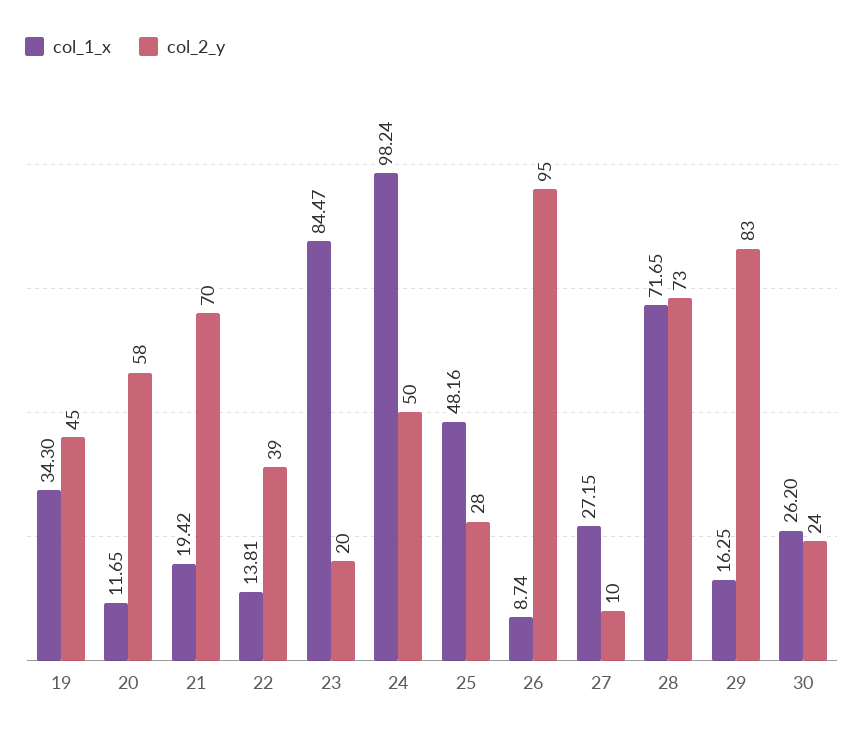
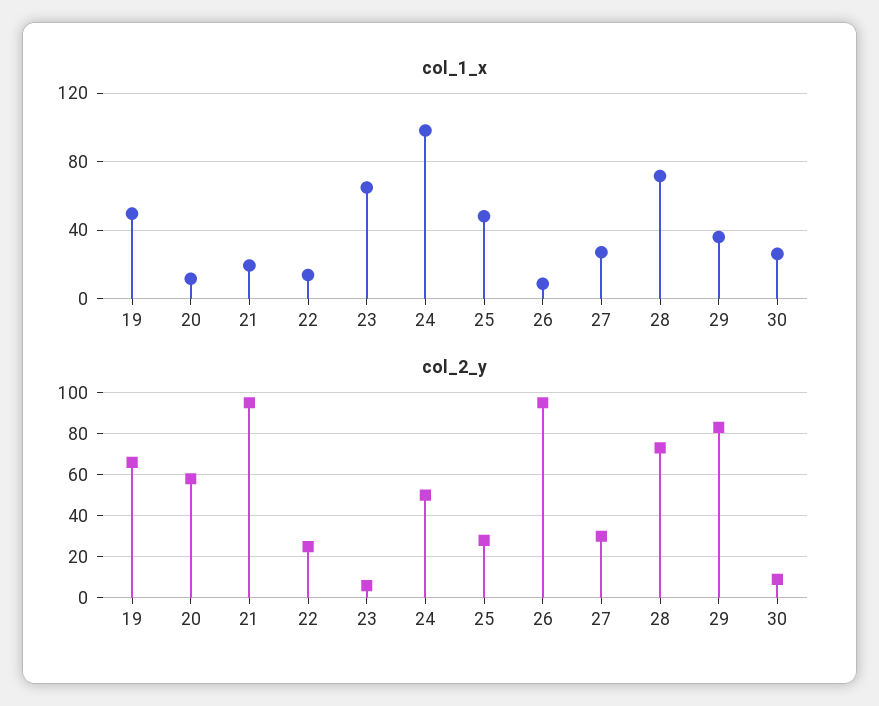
  {
    "col_1_x": {
-     "19": 34.3,
+     "19": 50,
      "20": 11.65,
      "21": 19.42,
      "22": 13.81,
-     "23": 84.47,
+     "23": 65,
      "24": 98.24,
      "25": 48.16,
      "26": 8.74,
      "27": 27.15,
      "28": 71.65,
-     "29": 16.25,
+     "29": 35,
      "30": 26.2
    },
    "col_2_y": {
-     "19": 45,
+     "19": 65,
      "20": 58,
-     "21": 70,
+     "21": 95,
-     "22": 39,
+     "22": 25,
-     "23": 20,
+     "23": 5,
      "24": 50,
      "25": 28,
      "26": 95,
-     "27": 10,
+     "27": 30,
      "28": 73,
      "29": 83,
-     "30": 24
+     "30": 10
    }
  }

